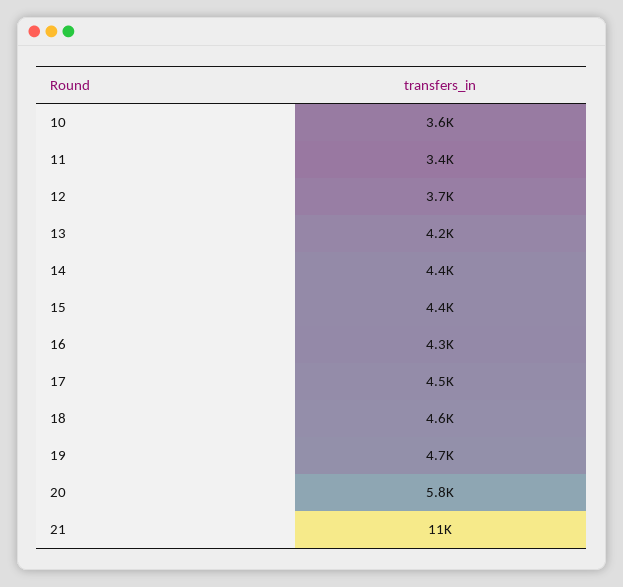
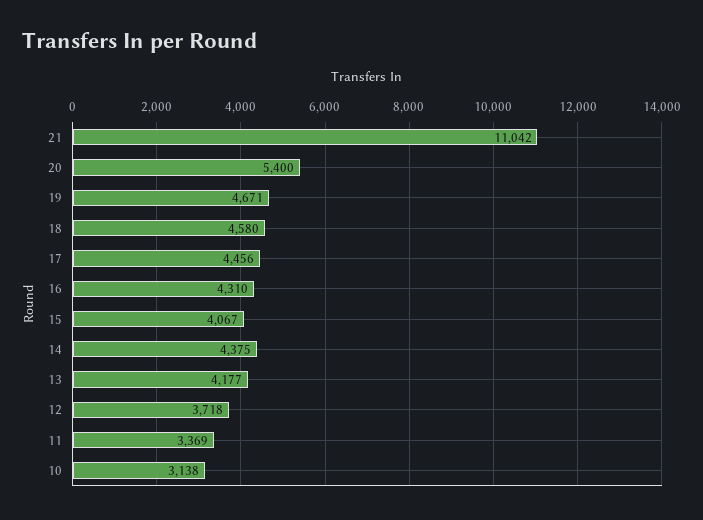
  {
-   "10": 3600,
+   "10": 3138,
    "11": 3369,
    "12": 3718,
    "13": 4177,
    "14": 4375,
-   "15": 4400,
+   "15": 4067,
    "16": 4310,
    "17": 4456,
    "18": 4580,
    "19": 4671,
-   "20": 5800,
+   "20": 5400,
    "21": 11042
  }

